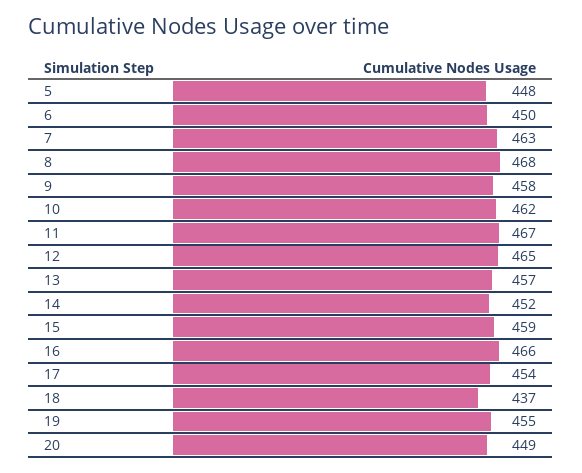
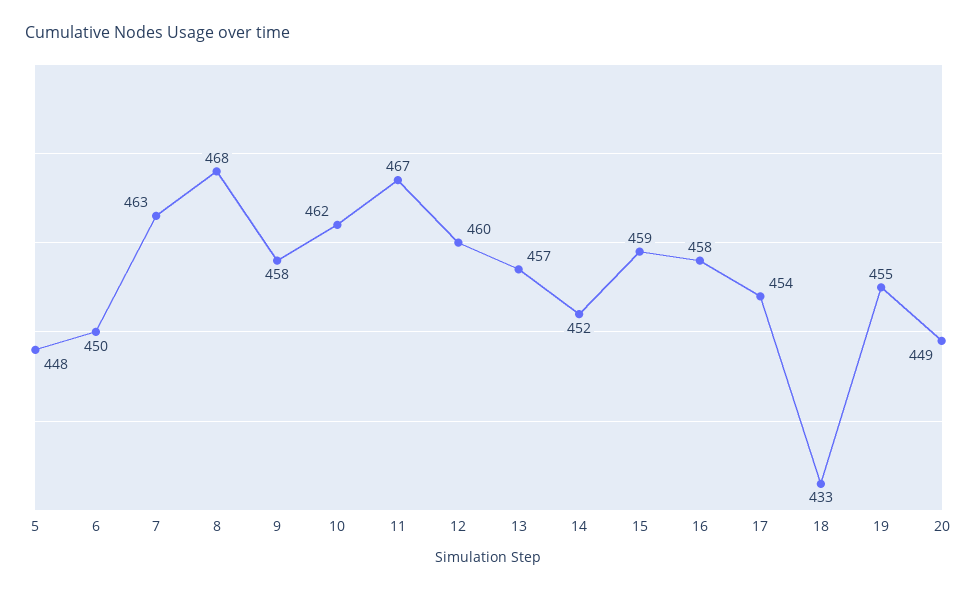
  {
    "5": 448,
    "6": 450,
    "7": 463,
    "8": 468,
    "9": 458,
    "10": 462,
    "11": 467,
-   "12": 465,
+   "12": 460,
    "13": 457,
    "14": 452,
    "15": 459,
-   "16": 466,
+   "16": 458,
    "17": 454,
-   "18": 437,
+   "18": 433,
    "19": 455,
    "20": 449
  }

